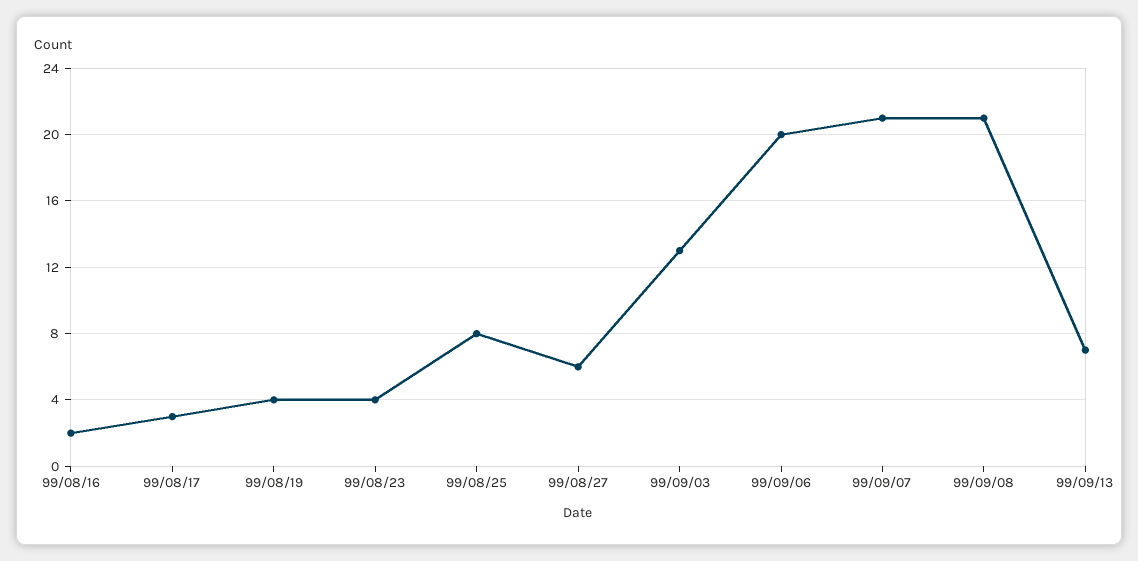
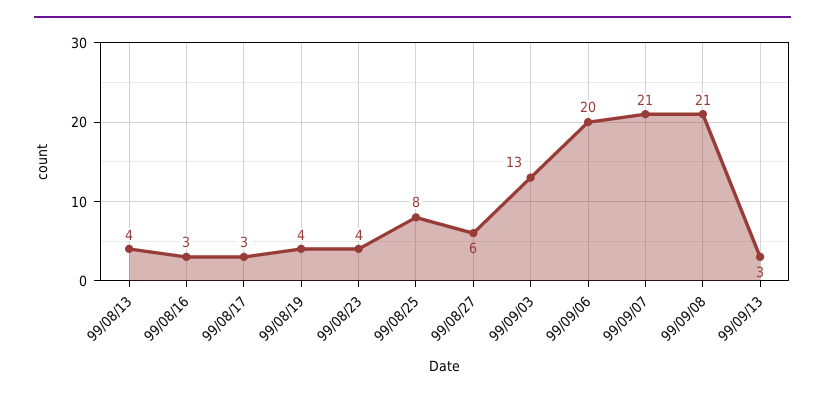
  {
-   "99/08/16": 2,
+   "99/08/16": 3,
    "99/08/17": 3,
    "99/08/19": 4,
    "99/08/23": 4,
    "99/08/25": 8,
    "99/08/27": 6,
    "99/09/03": 13,
    "99/09/06": 20,
    "99/09/07": 21,
    "99/09/08": 21,
-   "99/09/13": 7
+   "99/09/13": 3,
+   "99/08/13": 4
  }

